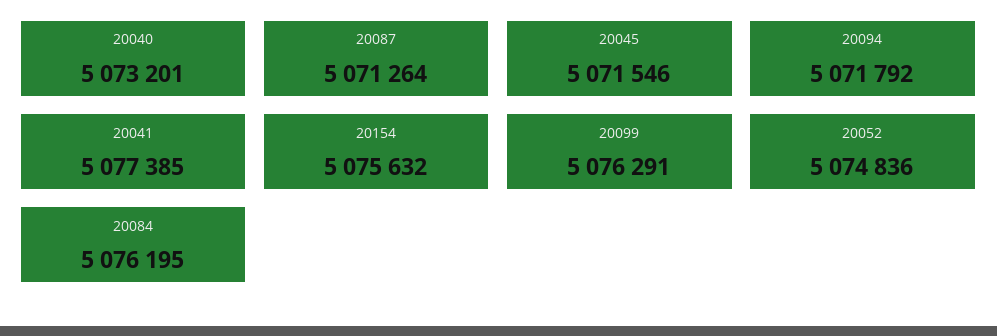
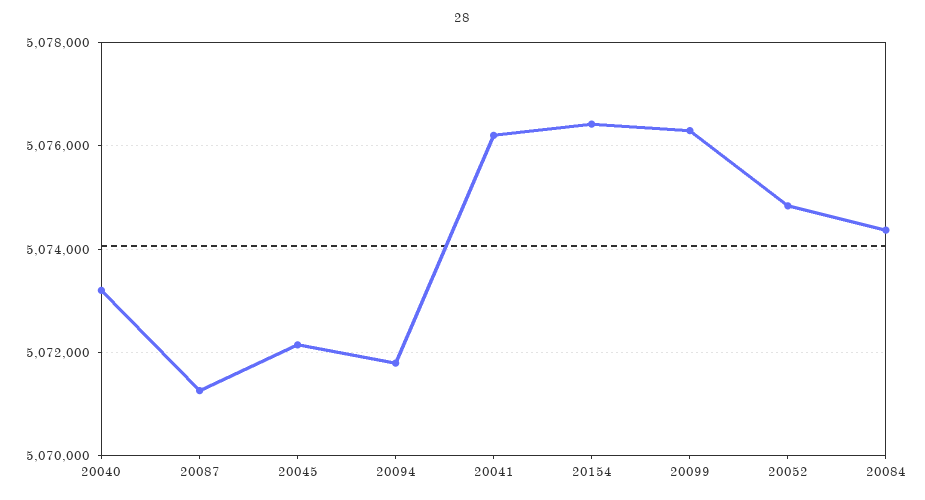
  {
    "20040": 5073201,
    "20087": 5071264,
-   "20045": 5071546,
+   "20045": 5072200,
    "20094": 5071792,
-   "20041": 5077385,
+   "20041": 5076200,
-   "20154": 5075632,
+   "20154": 5076400,
    "20099": 5076291,
    "20052": 5074836,
-   "20084": 5076195
+   "20084": 5074400
  }

